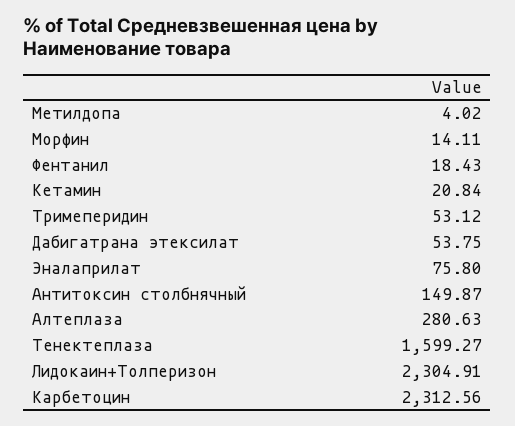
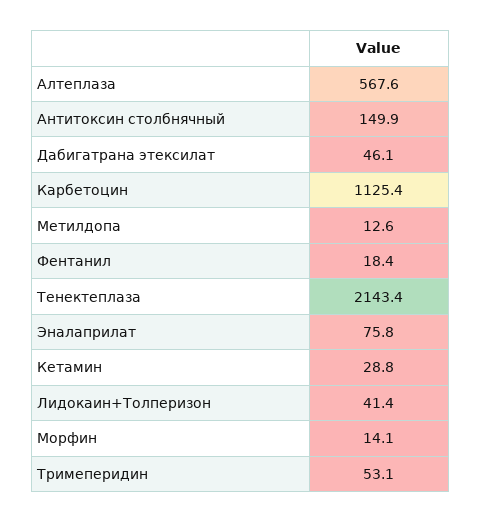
  {
-   "Метилдопа": 4.02,
+   "Метилдопа": 12.6,
    "Морфин": 14.11,
    "Фентанил": 18.43,
-   "Кетамин": 20.84,
+   "Кетамин": 28.8,
    "Тримеперидин": 53.12,
-   "Дабигатрана этексилат": 53.75,
+   "Дабигатрана этексилат": 46.1,
    "Эналаприлат": 75.8,
    "Антитоксин столбнячный": 149.87,
-   "Алтеплаза": 280.63,
+   "Алтеплаза": 567.6,
-   "Тенектеплаза": 1599.27,
+   "Тенектеплаза": 2143.4,
-   "Лидокаин+Толперизон": 2304.91,
+   "Лидокаин+Толперизон": 41.4,
-   "Карбетоцин": 2312.56
+   "Карбетоцин": 1125.4
  }

